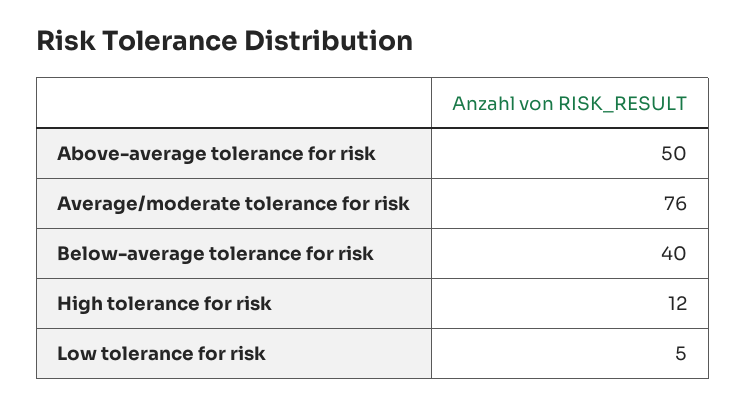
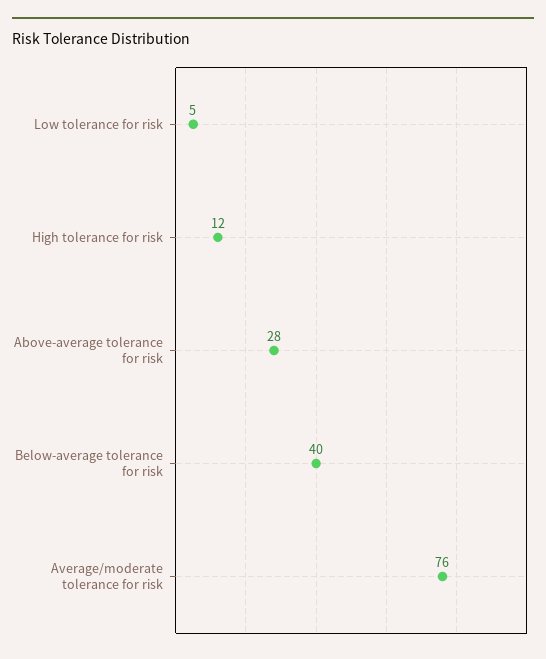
  {
-   "Above-average tolerance for risk": 50,
+   "Above-average tolerance for risk": 28,
    "Average/moderate tolerance for risk": 76,
    "Below-average tolerance for risk": 40,
    "High tolerance for risk": 12,
    "Low tolerance for risk": 5
  }

